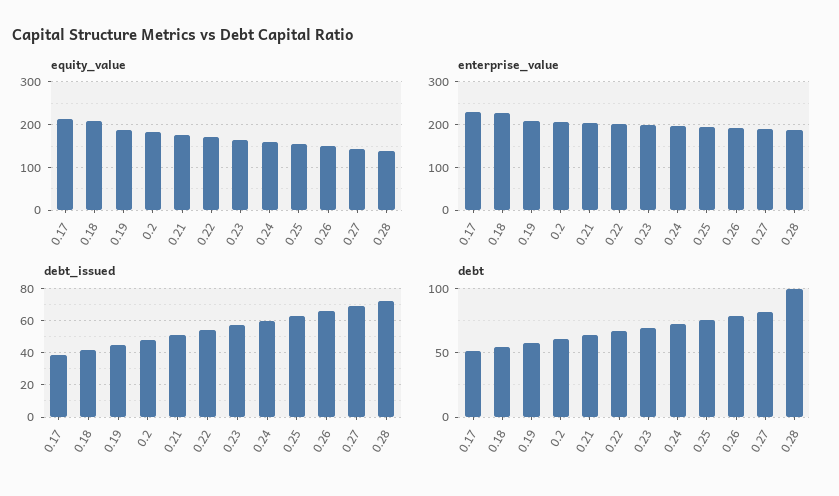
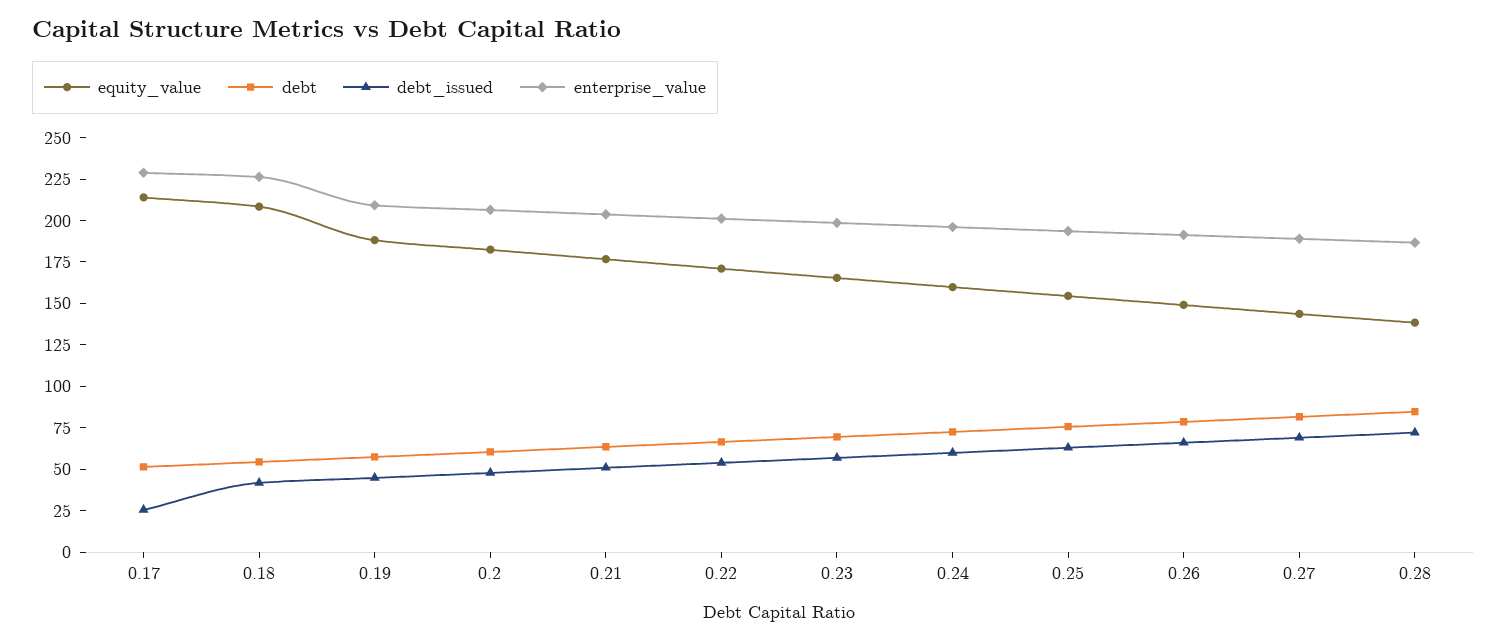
  {
    "equity_value": {
      "0.17": 215,
      "0.18": 210,
      "0.19": 190,
      "0.2": 180,
      "0.21": 175,
      "0.22": 170,
      "0.23": 165,
      "0.24": 160,
      "0.25": 155,
      "0.26": 150,
      "0.27": 145,
      "0.28": 140
    },
    "enterprise_value": {
      "0.17": 230,
      "0.18": 225,
      "0.19": 210,
      "0.2": 205,
      "0.21": 205,
      "0.22": 200,
      "0.23": 200,
      "0.24": 195,
      "0.25": 195,
      "0.26": 190,
      "0.27": 190,
      "0.28": 185
    },
    "debt_issued": {
-     "0.17": 40,
+     "0.17": 25,
      "0.18": 40,
      "0.19": 45,
      "0.2": 50,
      "0.21": 50,
      "0.22": 55,
      "0.23": 55,
      "0.24": 60,
      "0.25": 65,
      "0.26": 65,
      "0.27": 70,
      "0.28": 70
    },
    "debt": {
      "0.17": 50,
      "0.18": 55,
      "0.19": 60,
      "0.2": 60,
      "0.21": 65,
      "0.22": 65,
      "0.23": 70,
      "0.24": 75,
      "0.25": 75,
      "0.26": 80,
      "0.27": 80,
-     "0.28": 100
+     "0.28": 85
    }
  }

